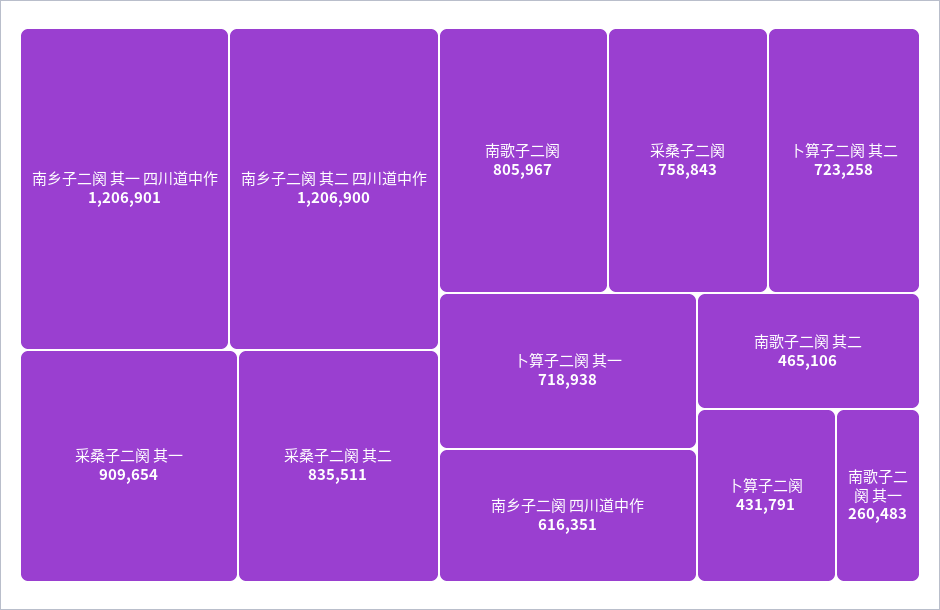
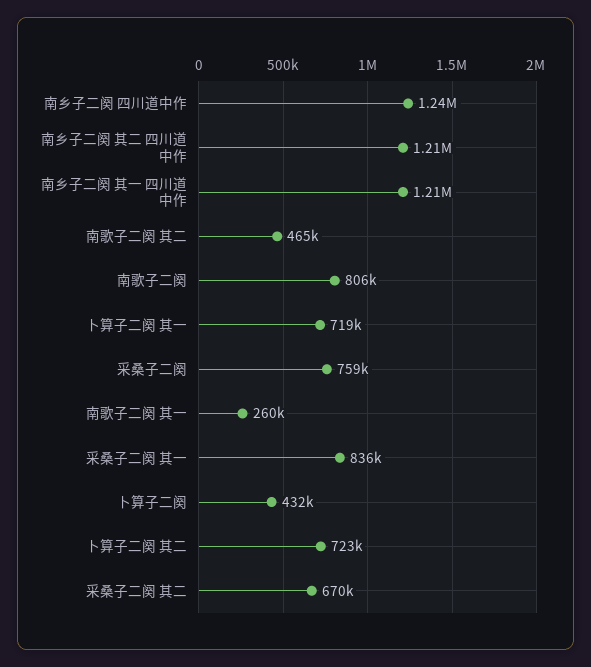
  {
    "南乡子二阕 其一 四川道中作": 1206901,
    "南乡子二阕 其二 四川道中作": 1206900,
-   "采桑子二阕 其一": 909654,
+   "采桑子二阕 其一": 836000,
-   "采桑子二阕 其二": 835511,
+   "采桑子二阕 其二": 670000,
    "南歌子二阕": 805967,
    "采桑子二阕": 758843,
    "卜算子二阕 其二": 723258,
    "卜算子二阕 其一": 718938,
-   "南乡子二阕 四川道中作": 616351,
+   "南乡子二阕 四川道中作": 1240000,
    "南歌子二阕 其二": 465106,
    "卜算子二阕": 431791,
    "南歌子二阕 其一": 260483
  }

